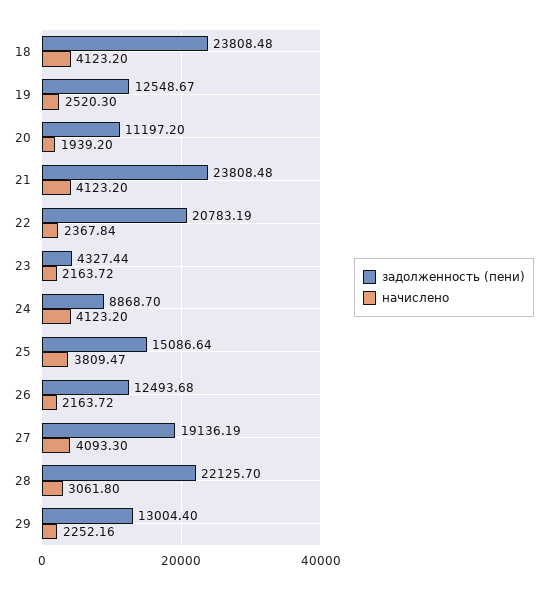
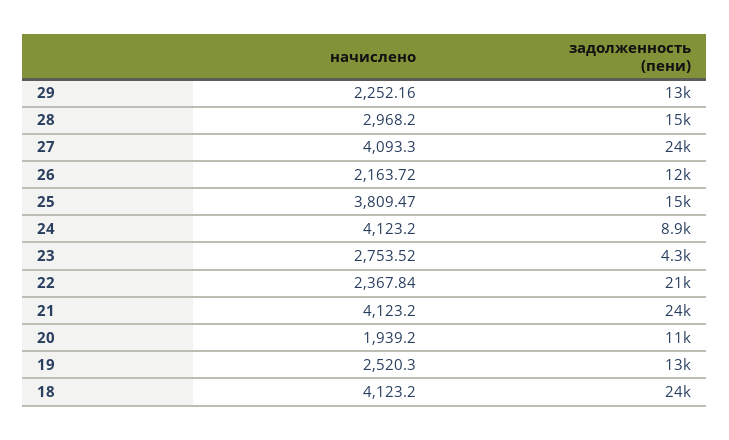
  {
    "задолженность (пени)": {
      "18": 23808.48,
      "19": 12548.67,
      "20": 11197.2,
      "21": 23808.48,
      "22": 20783.19,
      "23": 4327.44,
      "24": 8868.7,
      "25": 15086.64,
      "26": 12493.68,
-     "27": 19136.19,
+     "27": 24000,
-     "28": 22125.7,
+     "28": 15000,
      "29": 13004.4
    },
    "начислено": {
      "18": 4123.2,
      "19": 2520.3,
      "20": 1939.2,
      "21": 4123.2,
      "22": 2367.84,
-     "23": 2163.72,
+     "23": 2753.52,
      "24": 4123.2,
      "25": 3809.47,
      "26": 2163.72,
      "27": 4093.3,
-     "28": 3061.8,
+     "28": 2968.2,
      "29": 2252.16
    }
  }

